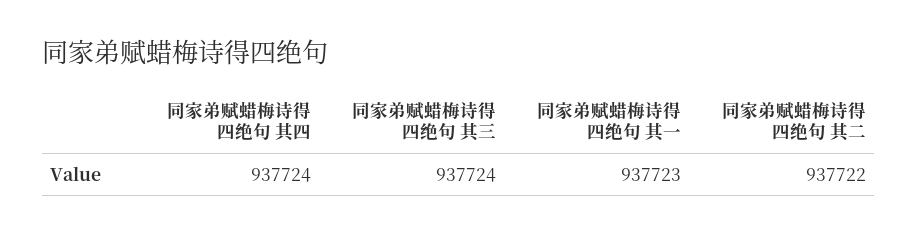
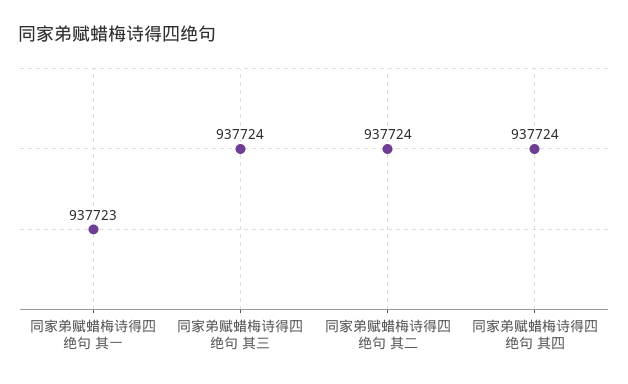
  {
    "同家弟赋蜡梅诗得四绝句 其四": 937724,
    "同家弟赋蜡梅诗得四绝句 其三": 937724,
    "同家弟赋蜡梅诗得四绝句 其一": 937723,
-   "同家弟赋蜡梅诗得四绝句 其二": 937722
+   "同家弟赋蜡梅诗得四绝句 其二": 937724
  }

